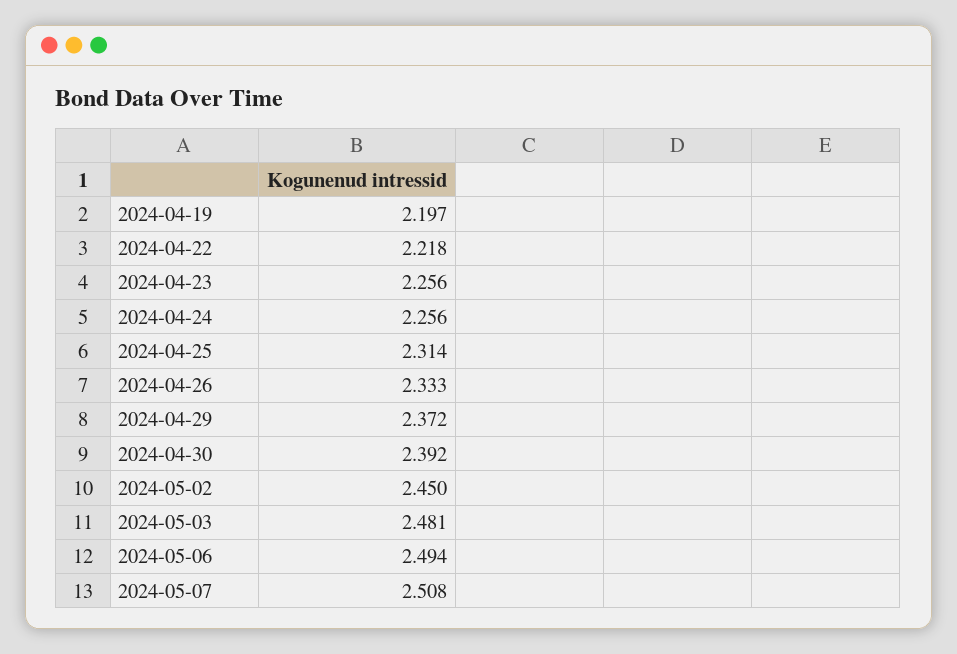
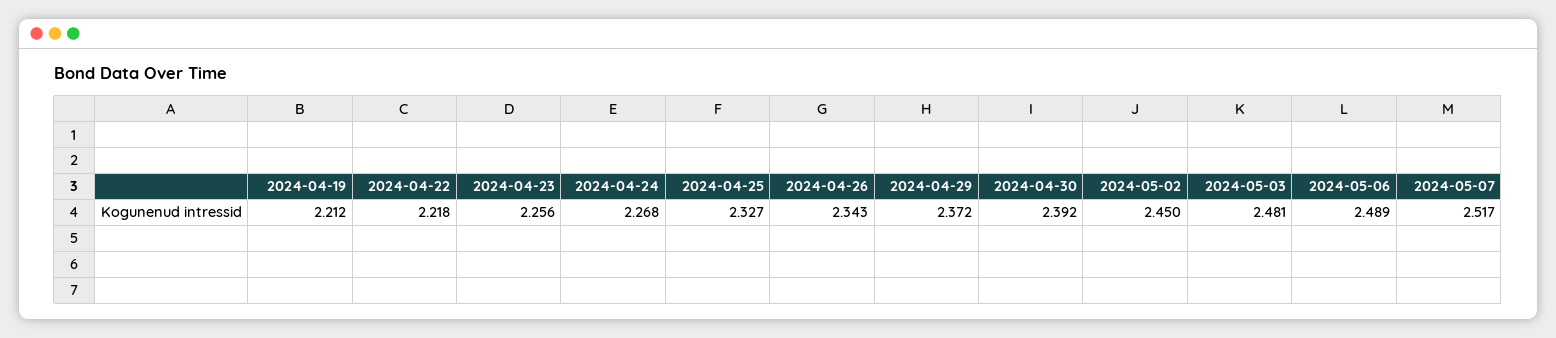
  {
-   "2024-04-19": 2.197,
+   "2024-04-19": 2.212,
    "2024-04-22": 2.218,
    "2024-04-23": 2.256,
-   "2024-04-24": 2.256,
+   "2024-04-24": 2.268,
-   "2024-04-25": 2.314,
+   "2024-04-25": 2.327,
-   "2024-04-26": 2.333,
+   "2024-04-26": 2.343,
    "2024-04-29": 2.372,
    "2024-04-30": 2.392,
    "2024-05-02": 2.45,
    "2024-05-03": 2.481,
-   "2024-05-06": 2.494,
+   "2024-05-06": 2.489,
-   "2024-05-07": 2.508
+   "2024-05-07": 2.517
  }

